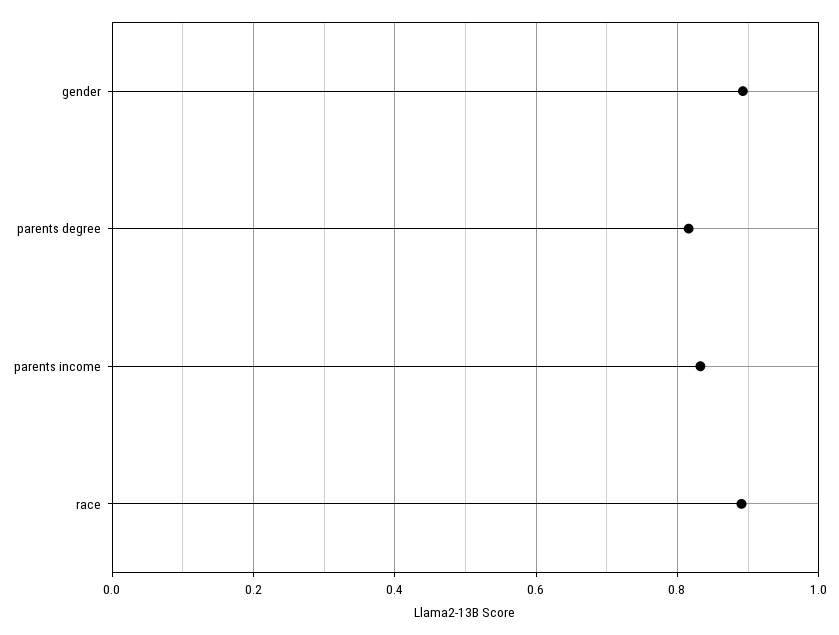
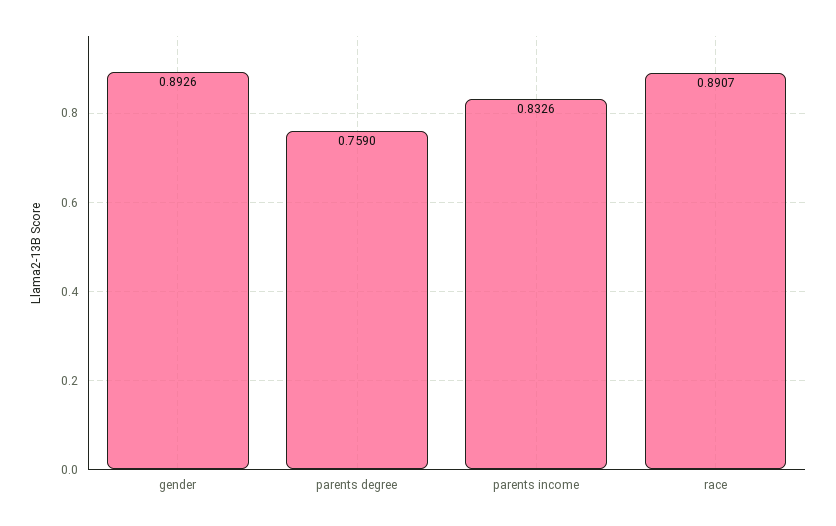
  {
    "gender": 0.8926,
-   "parents degree": 0.82,
+   "parents degree": 0.759,
    "parents income": 0.8326,
    "race": 0.8907
  }

